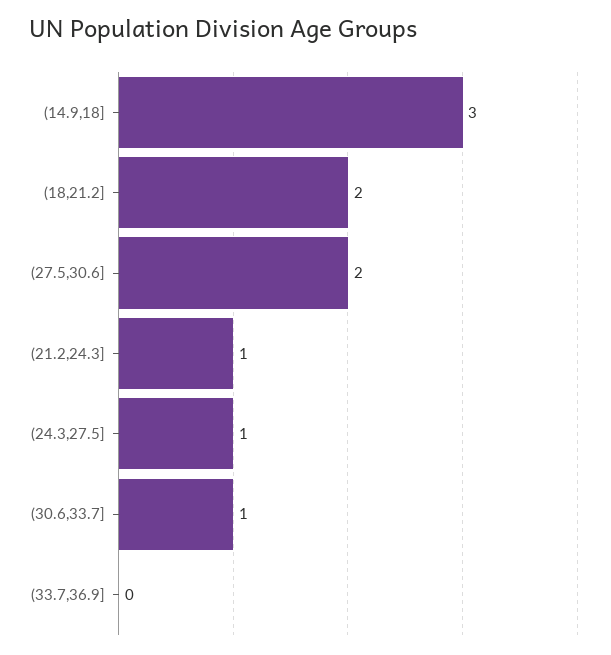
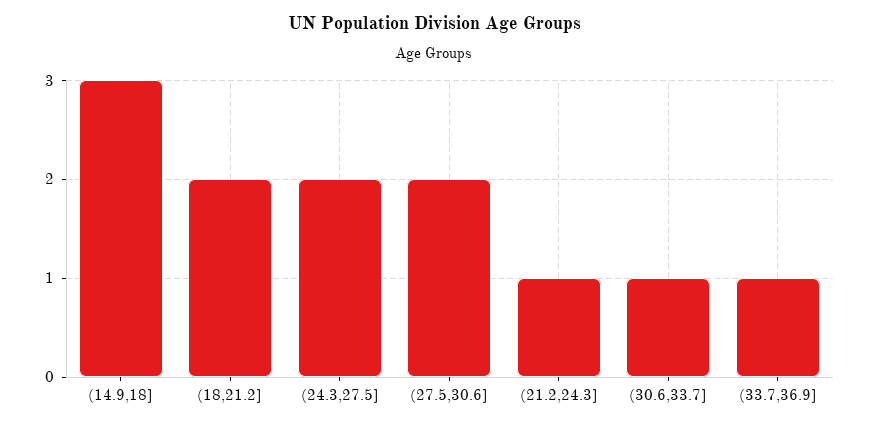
  {
    "(14.9,18]": 3,
    "(18,21.2]": 2,
    "(27.5,30.6]": 2,
    "(21.2,24.3]": 1,
-   "(24.3,27.5]": 1,
+   "(24.3,27.5]": 2,
    "(30.6,33.7]": 1,
-   "(33.7,36.9]": 0
+   "(33.7,36.9]": 1
  }

